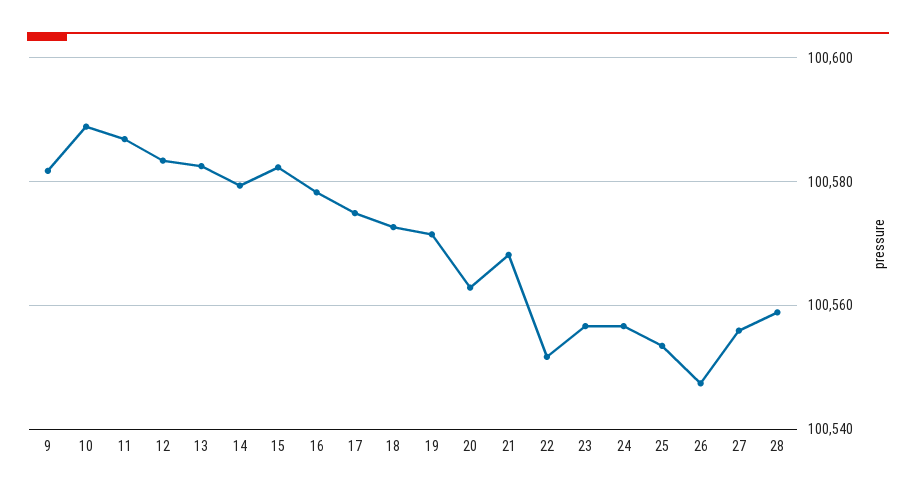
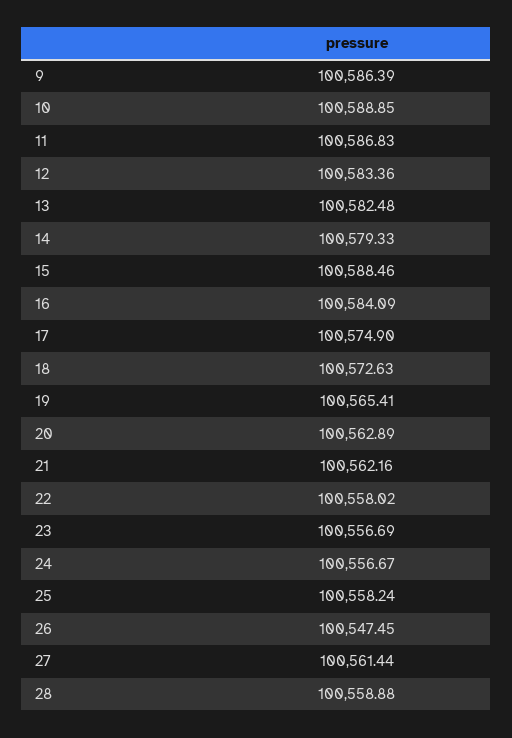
  {
-   "9": 100582,
+   "9": 100586.39,
    "10": 100588.85,
    "11": 100586.83,
    "12": 100583.36,
    "13": 100582.48,
    "14": 100579.33,
-   "15": 100582,
+   "15": 100588.46,
-   "16": 100578,
+   "16": 100584.09,
    "17": 100574.9,
    "18": 100572.63,
-   "19": 100572,
+   "19": 100565.41,
    "20": 100562.89,
-   "21": 100568,
+   "21": 100562.16,
-   "22": 100552,
+   "22": 100558.02,
    "23": 100556.69,
    "24": 100556.67,
-   "25": 100554,
+   "25": 100558.24,
    "26": 100547.45,
-   "27": 100556,
+   "27": 100561.44,
    "28": 100558.88
  }

